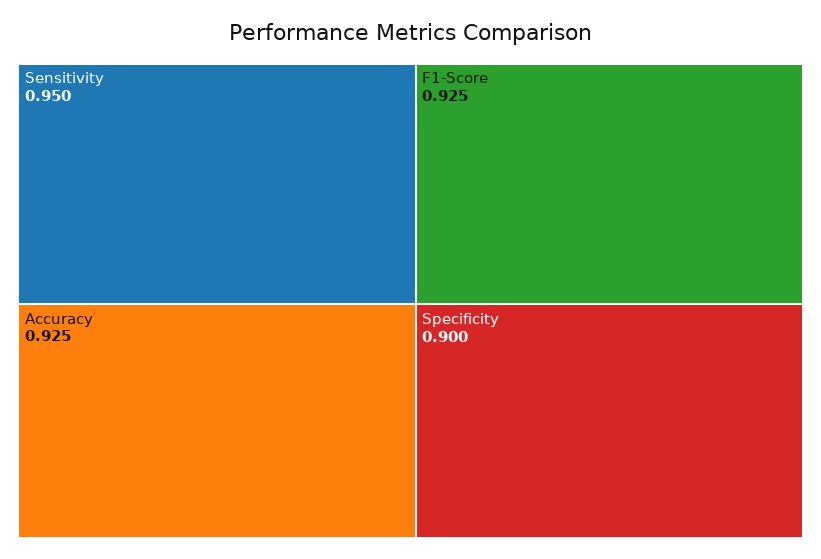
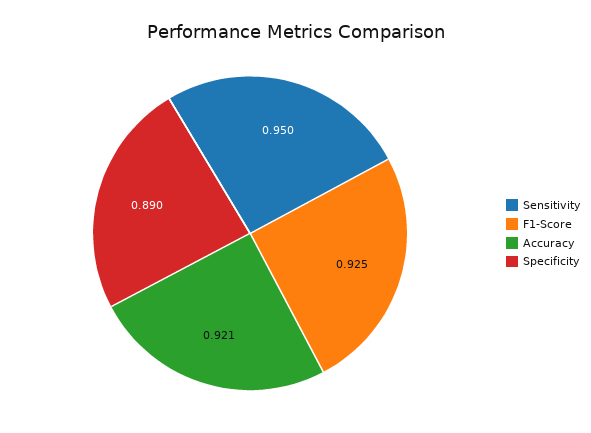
  {
    "Sensitivity": 0.95,
-   "Accuracy": 0.925,
+   "Accuracy": 0.921,
    "F1-Score": 0.925,
-   "Specificity": 0.9
+   "Specificity": 0.89
  }

